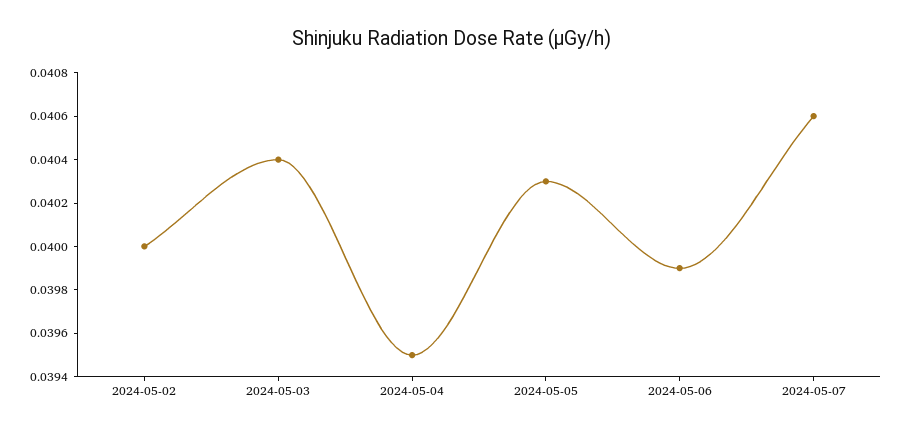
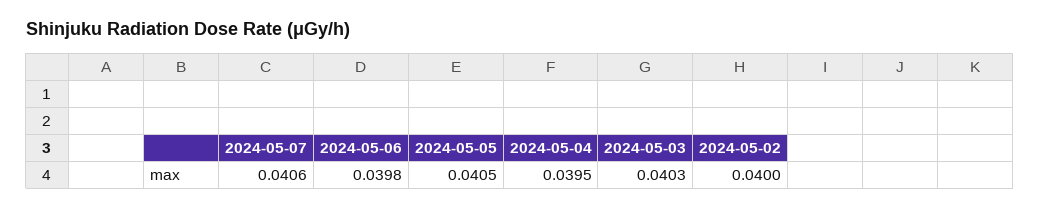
  {
    "2024-05-02": 0.04,
-   "2024-05-03": 0.0404,
+   "2024-05-03": 0.0403,
    "2024-05-04": 0.0395,
-   "2024-05-05": 0.0403,
+   "2024-05-05": 0.0405,
-   "2024-05-06": 0.0399,
+   "2024-05-06": 0.0398,
    "2024-05-07": 0.0406
  }

